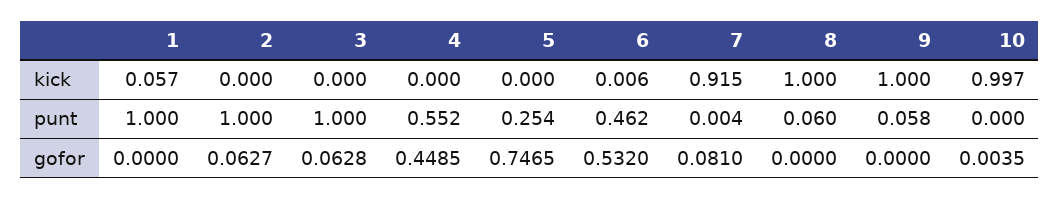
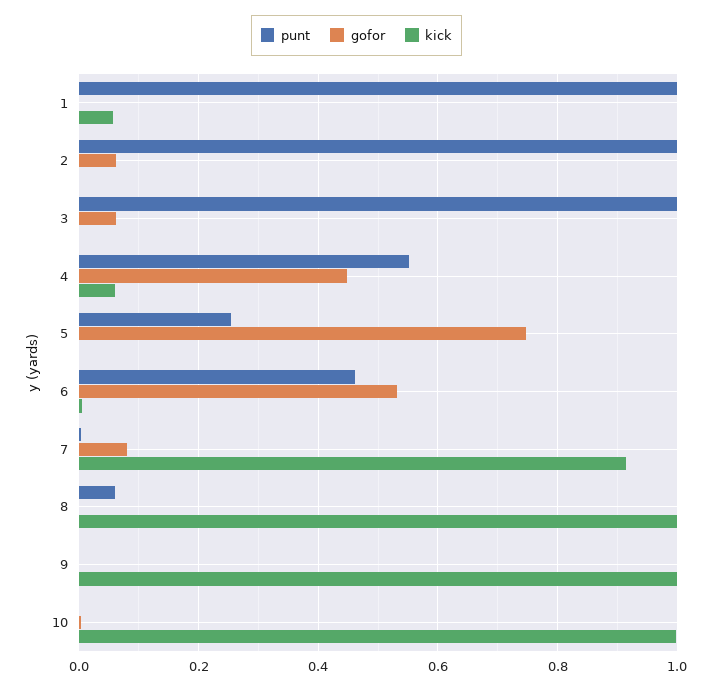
  {
    "kick": {
      "1": 0.057,
      "2": 0,
      "3": 0,
-     "4": 0,
+     "4": 0.06,
      "5": 0,
      "6": 0.006,
      "7": 0.915,
      "8": 1,
      "9": 1,
      "10": 0.997
    },
    "punt": {
      "1": 1,
      "2": 1,
      "3": 1,
      "4": 0.552,
      "5": 0.254,
      "6": 0.462,
      "7": 0.004,
      "8": 0.06,
-     "9": 0.058,
+     "9": 0,
      "10": 0
    },
    "gofor": {
      "1": 0,
      "2": 0.0627,
      "3": 0.0628,
      "4": 0.4485,
      "5": 0.7465,
      "6": 0.532,
      "7": 0.081,
      "8": 0,
      "9": 0,
      "10": 0.0035
    }
  }

